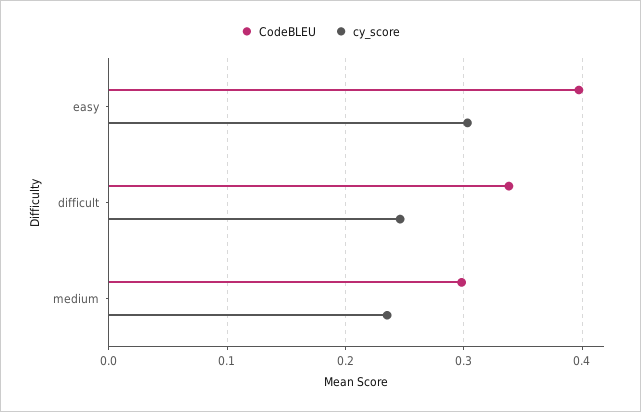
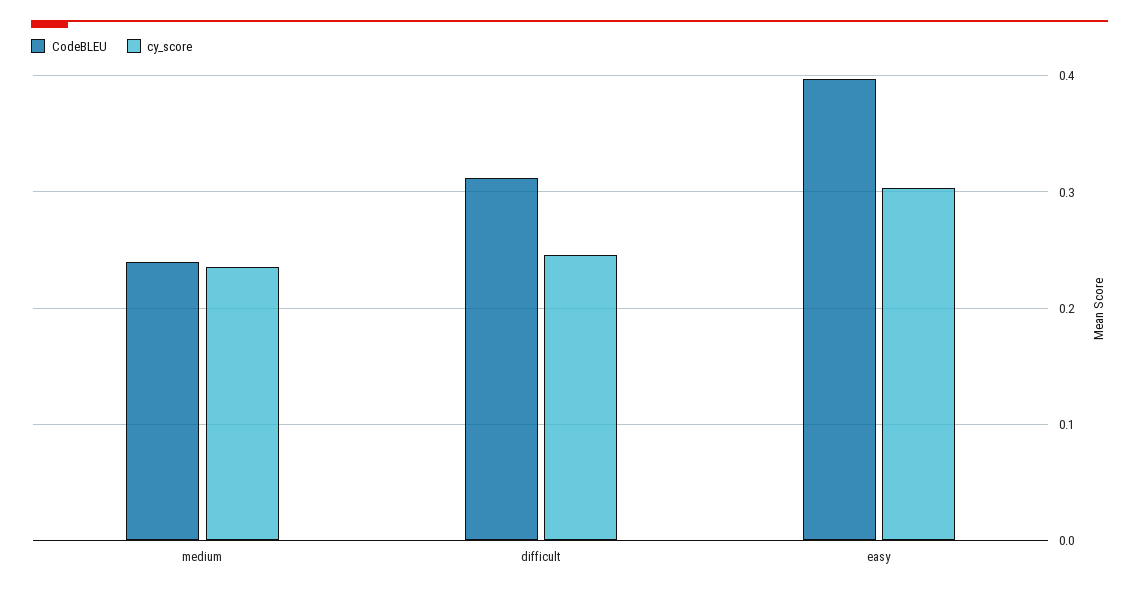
  {
    "CodeBLEU": {
      "easy": 0.4,
-     "difficult": 0.34,
+     "difficult": 0.31,
-     "medium": 0.3
+     "medium": 0.24
    },
    "cy_score": {
      "easy": 0.3,
      "difficult": 0.25,
      "medium": 0.24
    }
  }

